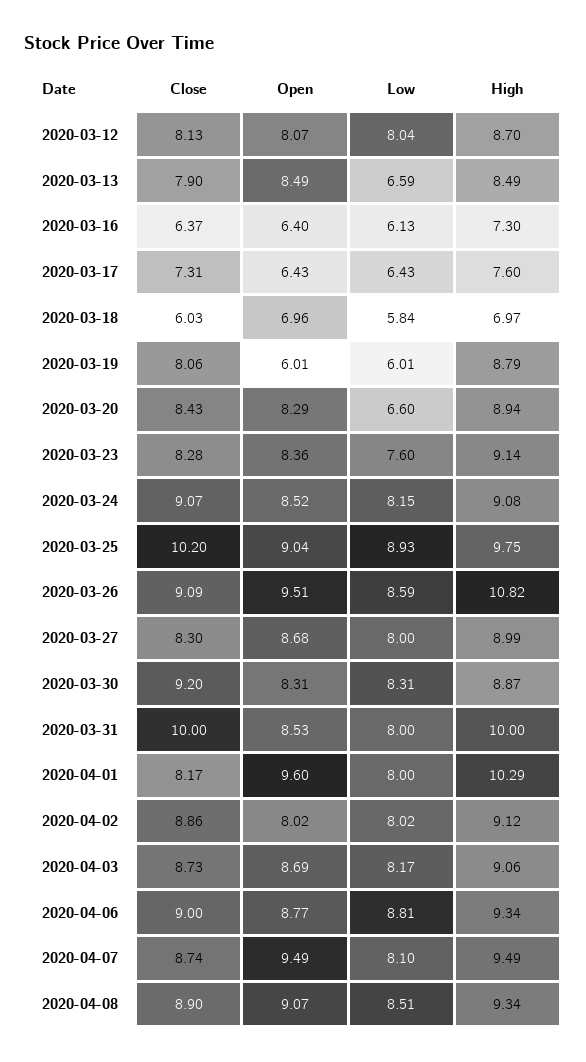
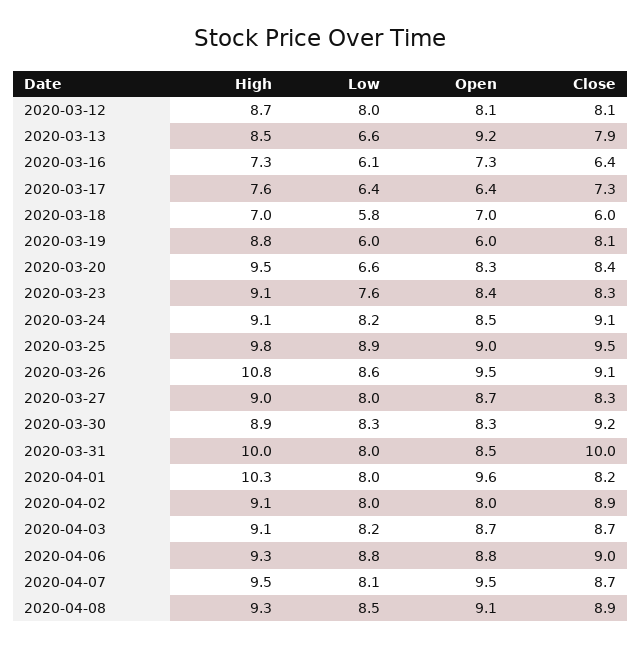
  {
    "Close": {
      "2020-03-12": 8.13,
      "2020-03-13": 7.9,
      "2020-03-16": 6.37,
      "2020-03-17": 7.31,
      "2020-03-18": 6.03,
      "2020-03-19": 8.06,
      "2020-03-20": 8.43,
      "2020-03-23": 8.28,
      "2020-03-24": 9.07,
-     "2020-03-25": 10.2,
+     "2020-03-25": 9.5,
      "2020-03-26": 9.09,
      "2020-03-27": 8.3,
      "2020-03-30": 9.2,
      "2020-03-31": 10,
      "2020-04-01": 8.17,
      "2020-04-02": 8.86,
      "2020-04-03": 8.73,
      "2020-04-06": 9,
      "2020-04-07": 8.74,
      "2020-04-08": 8.9
    },
    "Open": {
      "2020-03-12": 8.07,
-     "2020-03-13": 8.49,
+     "2020-03-13": 9.2,
-     "2020-03-16": 6.4,
+     "2020-03-16": 7.3,
      "2020-03-17": 6.43,
      "2020-03-18": 6.96,
      "2020-03-19": 6.01,
      "2020-03-20": 8.29,
      "2020-03-23": 8.36,
      "2020-03-24": 8.52,
      "2020-03-25": 9.04,
      "2020-03-26": 9.51,
      "2020-03-27": 8.68,
      "2020-03-30": 8.31,
      "2020-03-31": 8.53,
      "2020-04-01": 9.6,
      "2020-04-02": 8.02,
      "2020-04-03": 8.69,
      "2020-04-06": 8.77,
      "2020-04-07": 9.49,
      "2020-04-08": 9.07
    },
    "Low": {
      "2020-03-12": 8.04,
      "2020-03-13": 6.59,
      "2020-03-16": 6.13,
      "2020-03-17": 6.43,
      "2020-03-18": 5.84,
      "2020-03-19": 6.01,
      "2020-03-20": 6.6,
      "2020-03-23": 7.6,
      "2020-03-24": 8.15,
      "2020-03-25": 8.93,
      "2020-03-26": 8.59,
      "2020-03-27": 8,
      "2020-03-30": 8.31,
      "2020-03-31": 8,
      "2020-04-01": 8,
      "2020-04-02": 8.02,
      "2020-04-03": 8.17,
      "2020-04-06": 8.81,
      "2020-04-07": 8.1,
      "2020-04-08": 8.51
    },
    "High": {
      "2020-03-12": 8.7,
      "2020-03-13": 8.49,
      "2020-03-16": 7.3,
      "2020-03-17": 7.6,
      "2020-03-18": 6.97,
      "2020-03-19": 8.79,
-     "2020-03-20": 8.94,
+     "2020-03-20": 9.5,
      "2020-03-23": 9.14,
      "2020-03-24": 9.08,
      "2020-03-25": 9.75,
      "2020-03-26": 10.82,
      "2020-03-27": 8.99,
      "2020-03-30": 8.87,
      "2020-03-31": 10,
      "2020-04-01": 10.29,
      "2020-04-02": 9.12,
      "2020-04-03": 9.06,
      "2020-04-06": 9.34,
      "2020-04-07": 9.49,
      "2020-04-08": 9.34
    }
  }

